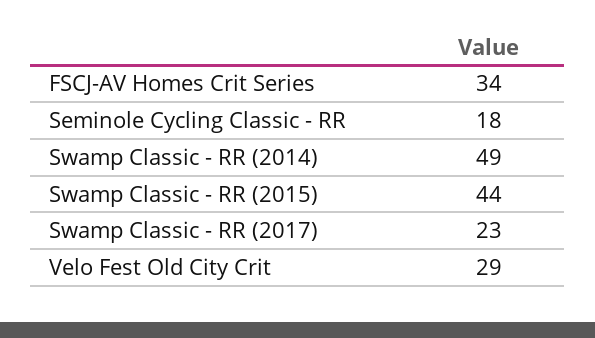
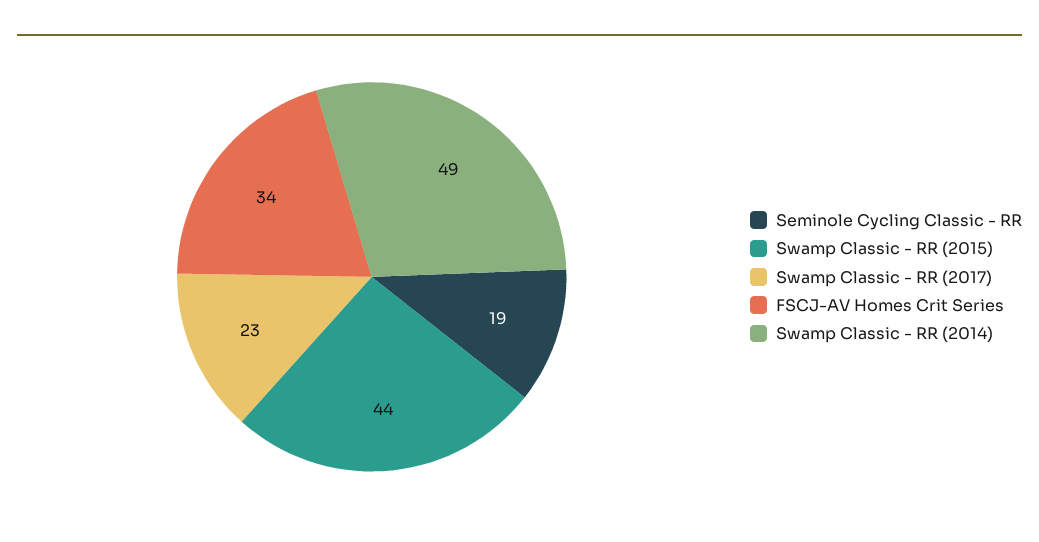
  {
    "FSCJ-AV Homes Crit Series": 34,
-   "Seminole Cycling Classic - RR": 18,
+   "Seminole Cycling Classic - RR": 19,
    "Swamp Classic - RR (2014)": 49,
    "Swamp Classic - RR (2015)": 44,
-   "Swamp Classic - RR (2017)": 23,
+   "Swamp Classic - RR (2017)": 23
-   "Velo Fest Old City Crit": 29
  }

